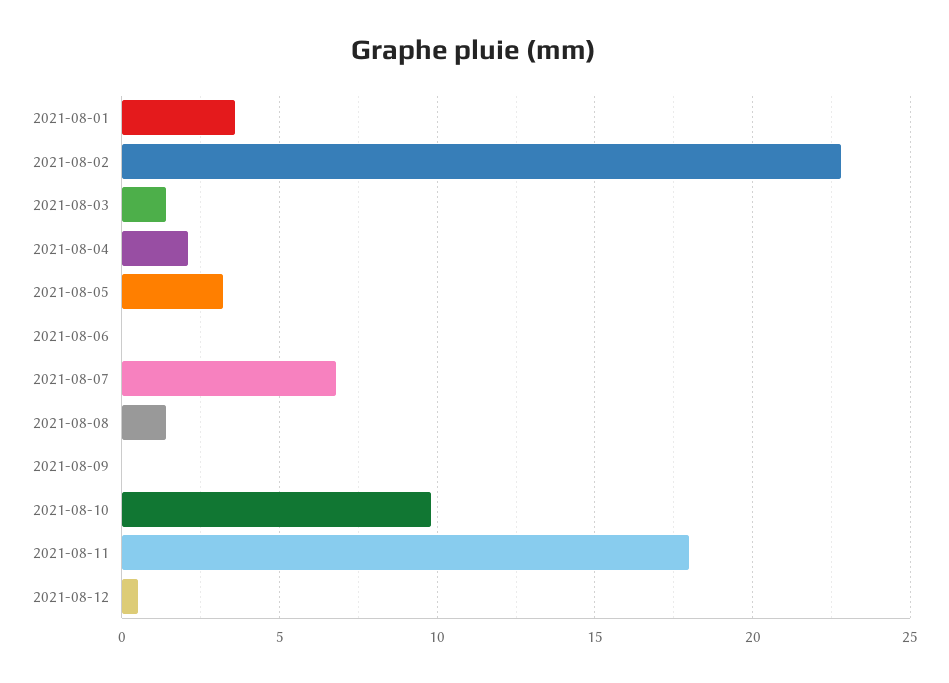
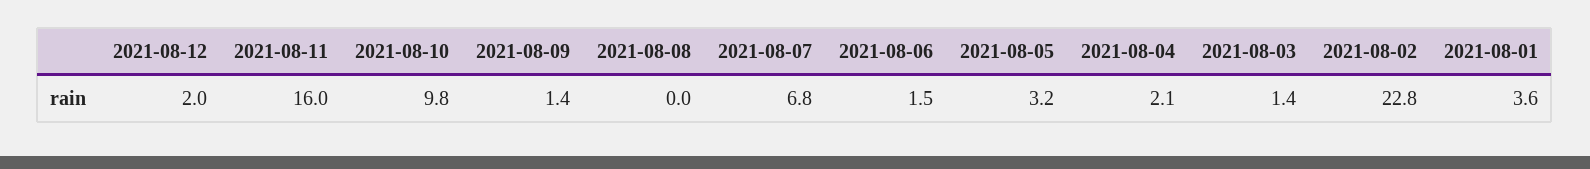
  {
    "2021-08-01": 3.6,
    "2021-08-02": 22.8,
    "2021-08-03": 1.4,
    "2021-08-04": 2.1,
    "2021-08-05": 3.2,
-   "2021-08-06": 0,
+   "2021-08-06": 1.5,
    "2021-08-07": 6.8,
-   "2021-08-08": 1.5,
+   "2021-08-08": 0,
-   "2021-08-09": 0,
+   "2021-08-09": 1.4,
    "2021-08-10": 9.8,
-   "2021-08-11": 18,
+   "2021-08-11": 16,
-   "2021-08-12": 0.5
+   "2021-08-12": 2
  }

